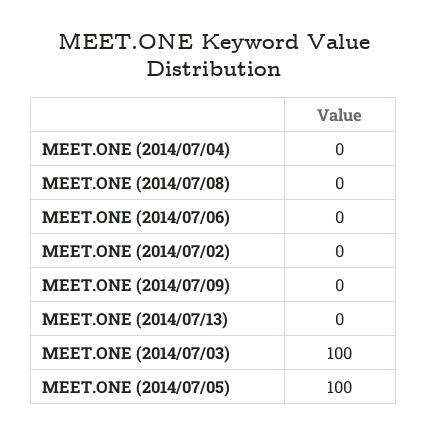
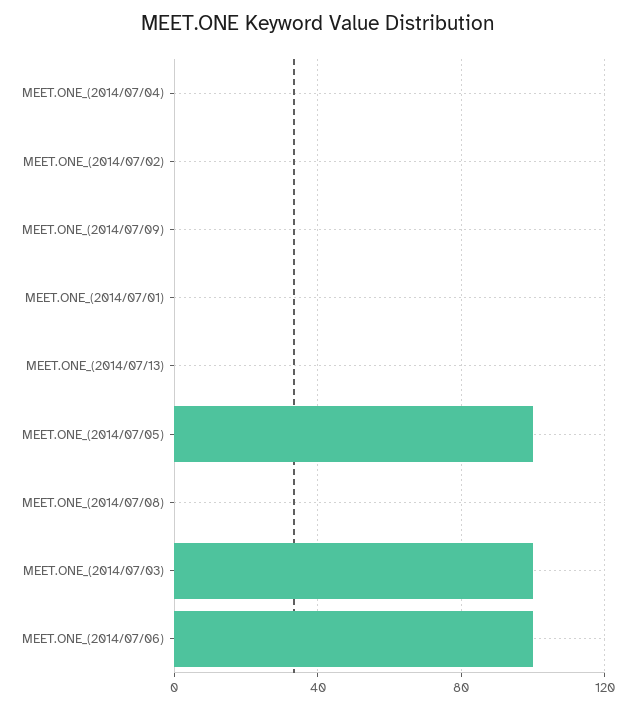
  {
    "MEET.ONE (2014/07/04)": 0,
    "MEET.ONE (2014/07/08)": 0,
-   "MEET.ONE (2014/07/06)": 0,
+   "MEET.ONE (2014/07/06)": 100,
    "MEET.ONE (2014/07/02)": 0,
    "MEET.ONE (2014/07/09)": 0,
    "MEET.ONE (2014/07/13)": 0,
    "MEET.ONE (2014/07/03)": 100,
-   "MEET.ONE (2014/07/05)": 100
+   "MEET.ONE (2014/07/05)": 100,
+   "MEET.ONE_(2014/07/01)": 0
  }

